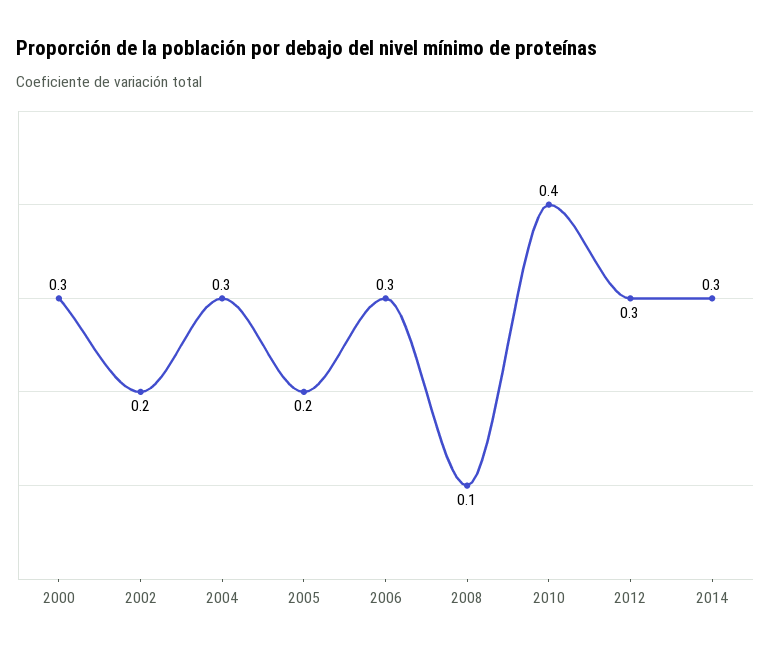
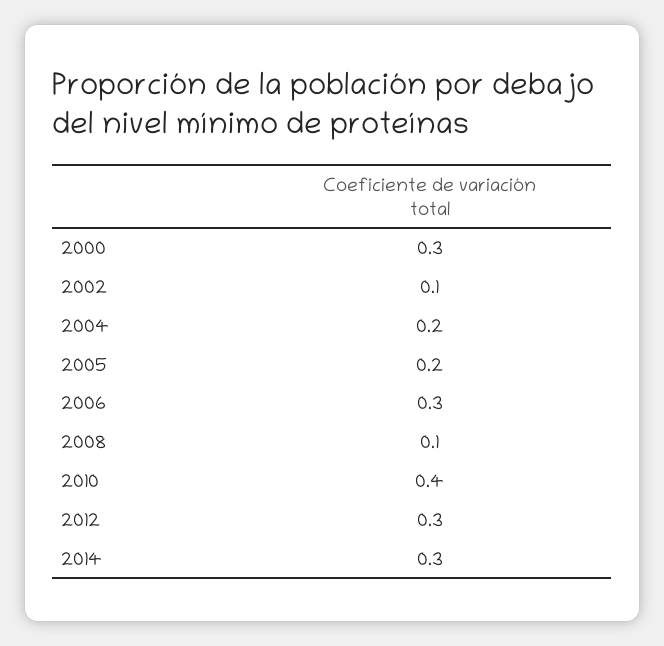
  {
    "2000": 0.3,
-   "2002": 0.2,
+   "2002": 0.1,
-   "2004": 0.3,
+   "2004": 0.2,
    "2005": 0.2,
    "2006": 0.3,
    "2008": 0.1,
    "2010": 0.4,
    "2012": 0.3,
    "2014": 0.3
  }

